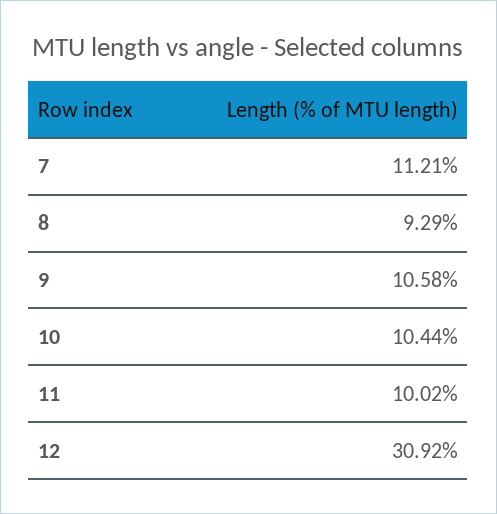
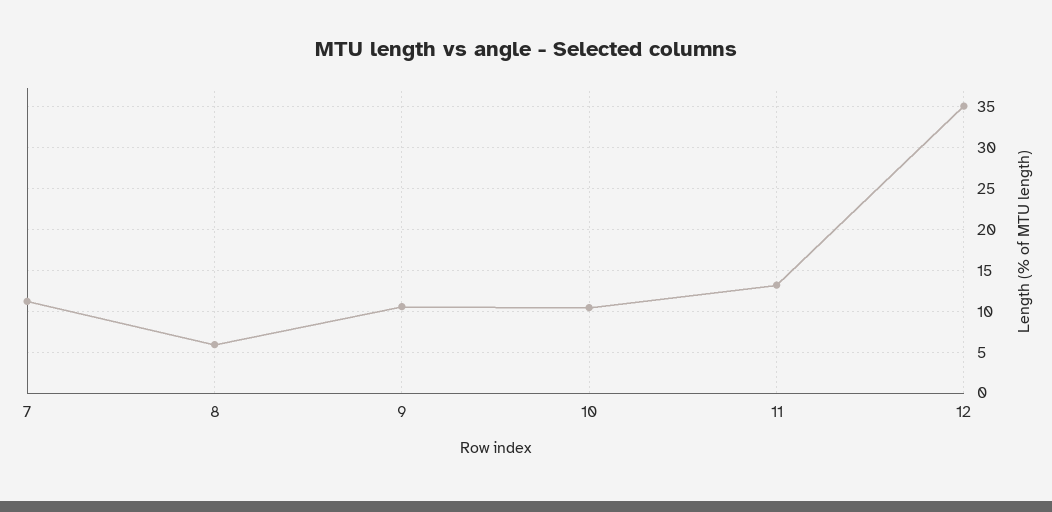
  {
    "7": 11.21,
-   "8": 9.29,
+   "8": 6,
    "9": 10.58,
    "10": 10.44,
-   "11": 10.02,
+   "11": 13,
-   "12": 30.92
+   "12": 35
  }

